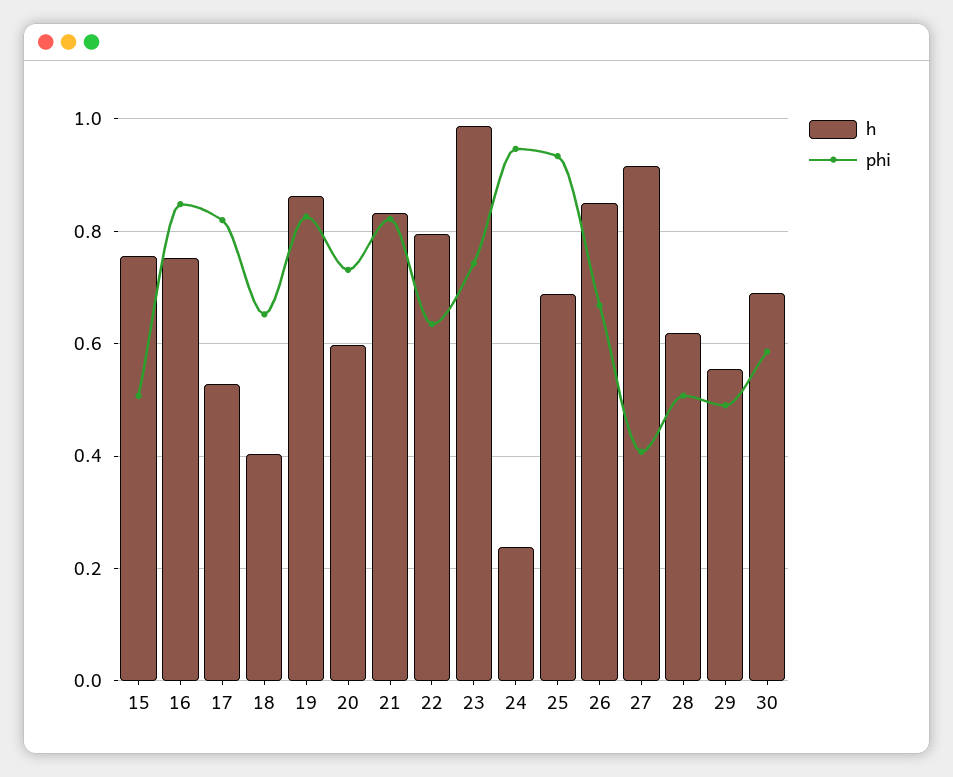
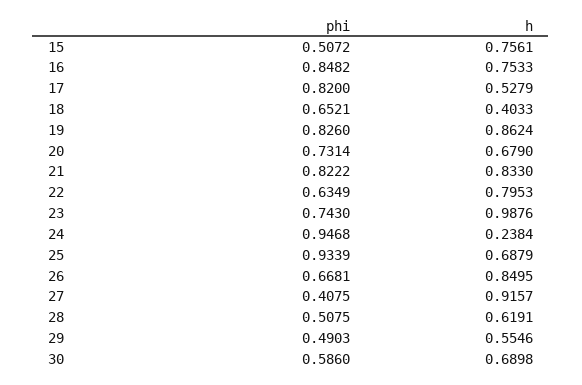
  {
    "h": {
      "15": 0.7561,
      "16": 0.7533,
      "17": 0.5279,
      "18": 0.4033,
      "19": 0.8624,
-     "20": 0.6,
+     "20": 0.679,
      "21": 0.833,
      "22": 0.7953,
      "23": 0.9876,
      "24": 0.2384,
      "25": 0.6879,
      "26": 0.8495,
      "27": 0.9157,
      "28": 0.6191,
      "29": 0.5546,
      "30": 0.6898
    },
    "phi": {
      "15": 0.5072,
      "16": 0.8482,
      "17": 0.82,
      "18": 0.6521,
      "19": 0.826,
      "20": 0.7314,
      "21": 0.8222,
      "22": 0.6349,
      "23": 0.743,
      "24": 0.9468,
      "25": 0.9339,
      "26": 0.6681,
      "27": 0.4075,
      "28": 0.5075,
      "29": 0.4903,
      "30": 0.586
    }
  }

